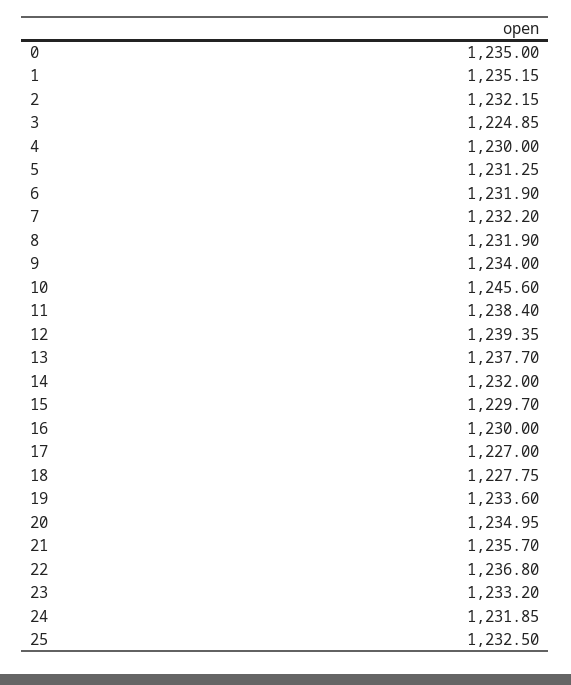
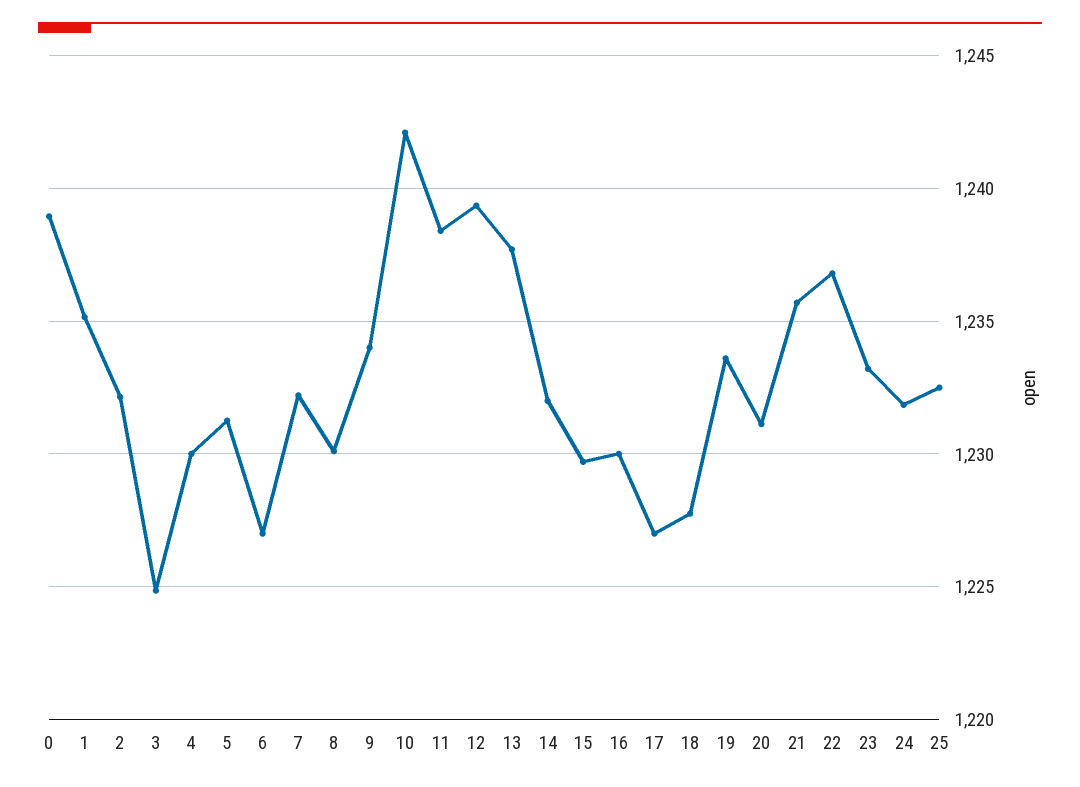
  {
-   "0": 1235,
+   "0": 1239,
    "1": 1235.15,
    "2": 1232.15,
    "3": 1224.85,
    "4": 1230,
    "5": 1231.25,
-   "6": 1231.9,
+   "6": 1227,
    "7": 1232.2,
-   "8": 1231.9,
+   "8": 1230,
    "9": 1234,
-   "10": 1245.6,
+   "10": 1242,
    "11": 1238.4,
    "12": 1239.35,
    "13": 1237.7,
    "14": 1232,
    "15": 1229.7,
    "16": 1230,
    "17": 1227,
    "18": 1227.75,
    "19": 1233.6,
-   "20": 1234.95,
+   "20": 1231,
    "21": 1235.7,
    "22": 1236.8,
    "23": 1233.2,
    "24": 1231.85,
    "25": 1232.5
  }

